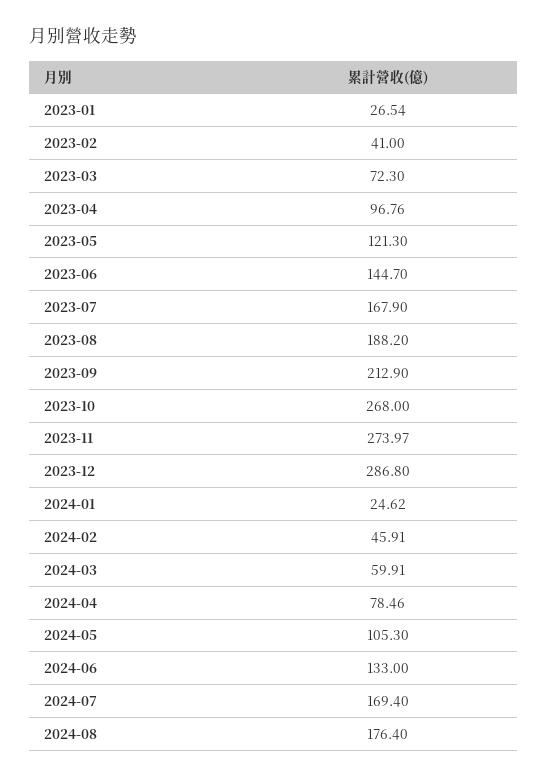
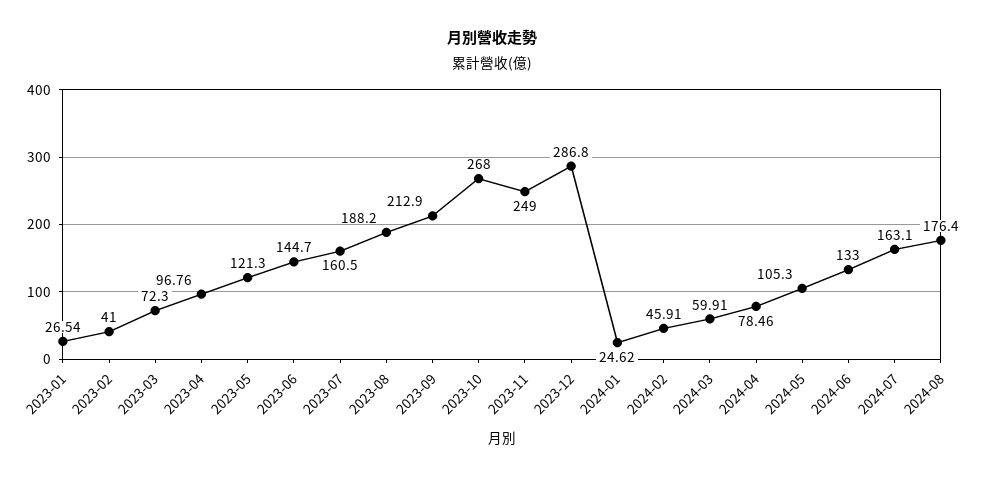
  {
    "2023-01": 26.54,
    "2023-02": 41,
    "2023-03": 72.3,
    "2023-04": 96.76,
    "2023-05": 121.3,
    "2023-06": 144.7,
-   "2023-07": 167.9,
+   "2023-07": 160.5,
    "2023-08": 188.2,
    "2023-09": 212.9,
    "2023-10": 268,
-   "2023-11": 273.97,
+   "2023-11": 249,
    "2023-12": 286.8,
    "2024-01": 24.62,
    "2024-02": 45.91,
    "2024-03": 59.91,
    "2024-04": 78.46,
    "2024-05": 105.3,
    "2024-06": 133,
-   "2024-07": 169.4,
+   "2024-07": 163.1,
    "2024-08": 176.4
  }

